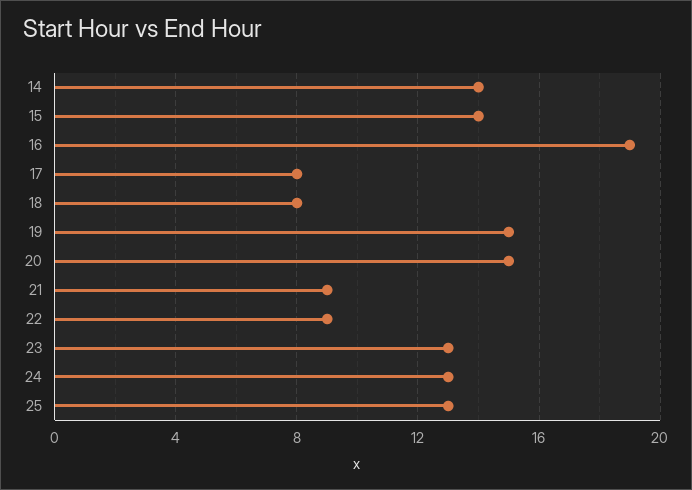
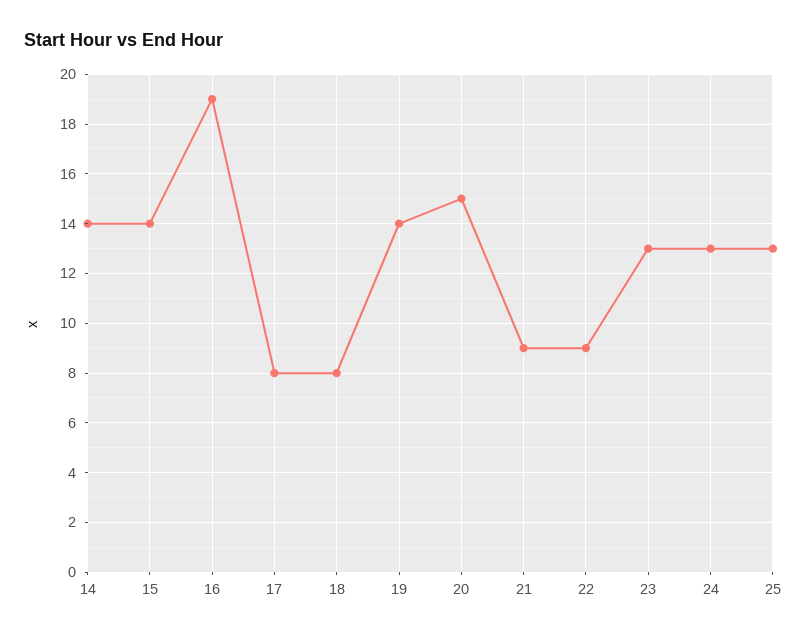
  {
    "14": 14,
    "15": 14,
    "16": 19,
    "17": 8,
    "18": 8,
-   "19": 15,
+   "19": 14,
    "20": 15,
    "21": 9,
    "22": 9,
    "23": 13,
    "24": 13,
    "25": 13
  }

